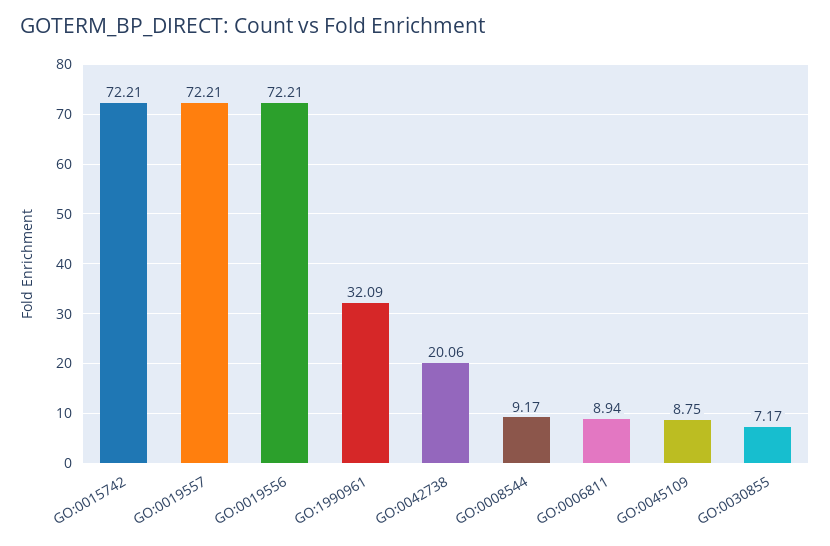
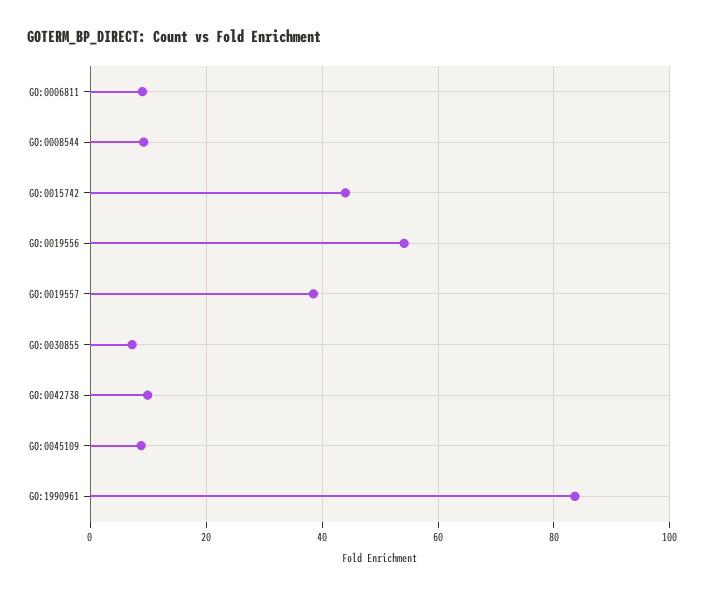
  {
-   "GO:0015742": 72.21,
+   "GO:0015742": 44,
-   "GO:0019557": 72.21,
+   "GO:0019557": 38,
-   "GO:0019556": 72.21,
+   "GO:0019556": 54,
-   "GO:1990961": 32.09,
+   "GO:1990961": 84,
-   "GO:0042738": 20.06,
+   "GO:0042738": 10,
    "GO:0008544": 9.17,
    "GO:0006811": 8.94,
    "GO:0045109": 8.75,
    "GO:0030855": 7.17
  }

